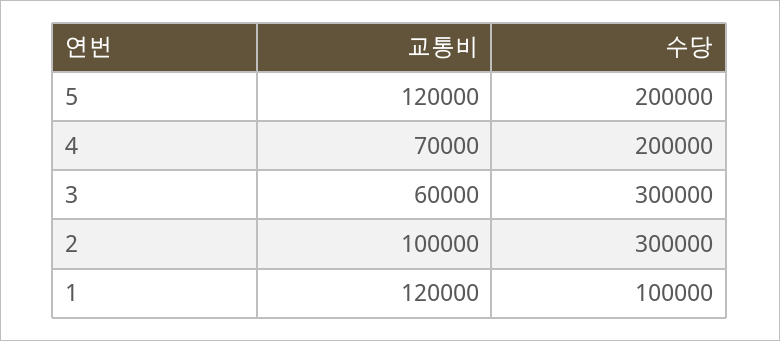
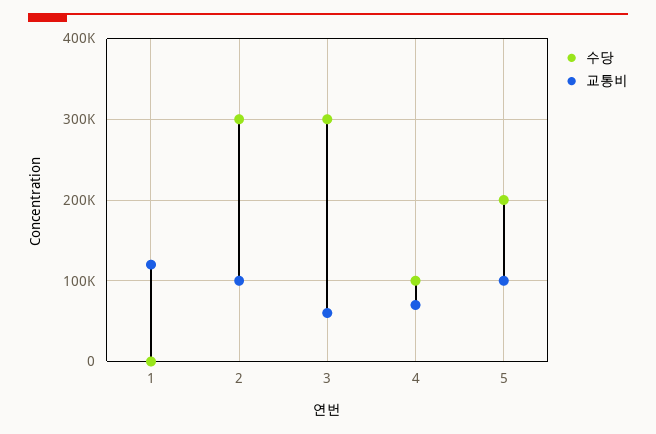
  {
    "교통비": {
-     "5": 120000,
+     "5": 100000,
      "4": 70000,
      "3": 60000,
      "2": 100000,
      "1": 120000
    },
    "수당": {
      "5": 200000,
-     "4": 200000,
+     "4": 100000,
      "3": 300000,
      "2": 300000,
-     "1": 100000
+     "1": 0
    }
  }

